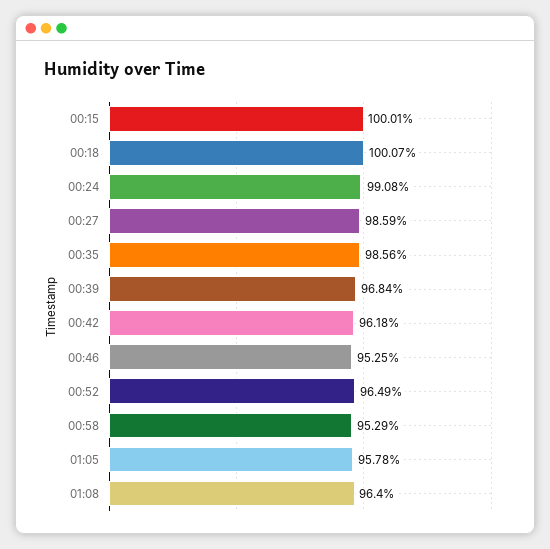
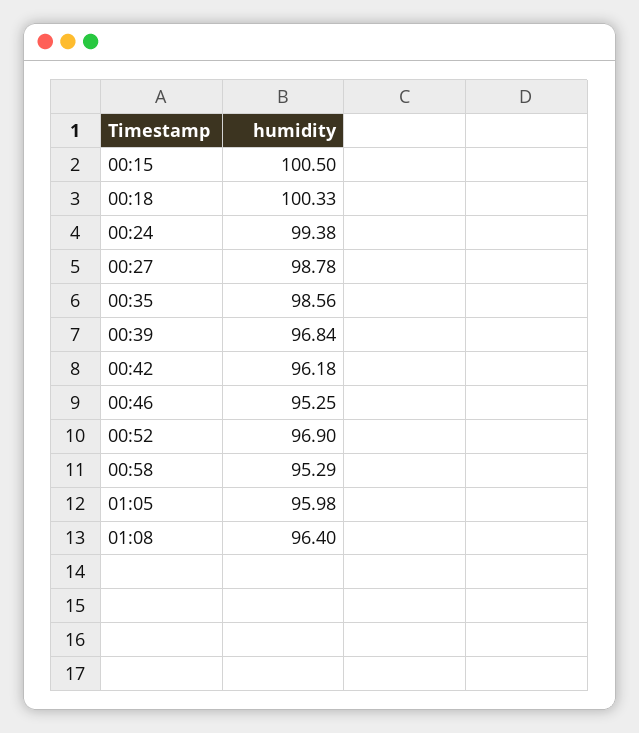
  {
-   "00:15": 100.01,
+   "00:15": 100.5,
-   "00:18": 100.07,
+   "00:18": 100.33,
-   "00:24": 99.08,
+   "00:24": 99.38,
-   "00:27": 98.59,
+   "00:27": 98.78,
    "00:35": 98.56,
    "00:39": 96.84,
    "00:42": 96.18,
    "00:46": 95.25,
-   "00:52": 96.49,
+   "00:52": 96.9,
    "00:58": 95.29,
-   "01:05": 95.78,
+   "01:05": 95.98,
    "01:08": 96.4
  }

